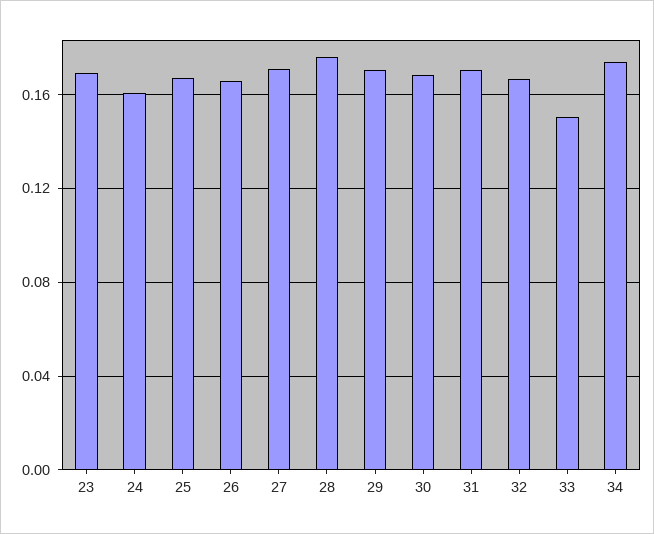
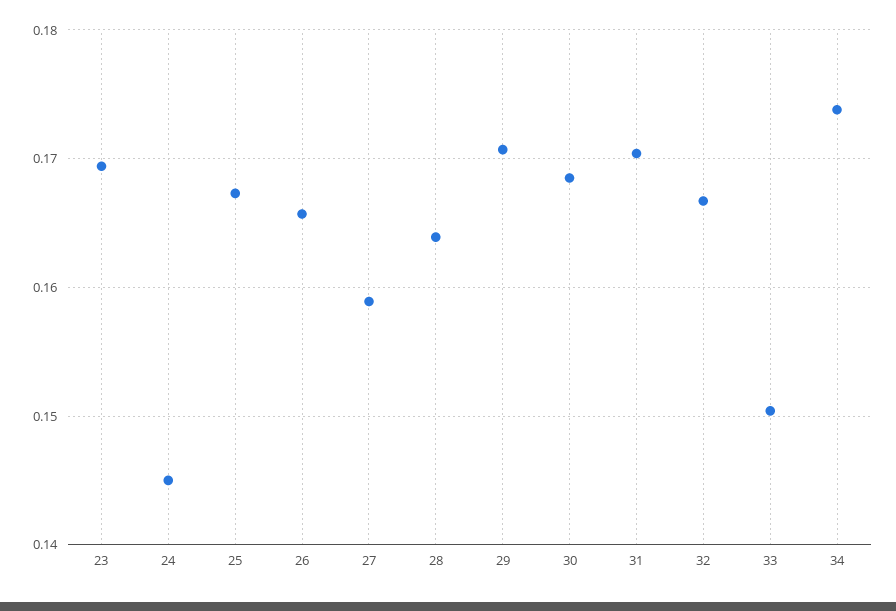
  {
    "23": 0.169,
-   "24": 0.16,
+   "24": 0.145,
    "25": 0.167,
    "26": 0.166,
-   "27": 0.17,
+   "27": 0.159,
-   "28": 0.175,
+   "28": 0.164,
    "29": 0.171,
    "30": 0.169,
    "31": 0.17,
    "32": 0.167,
    "33": 0.15,
    "34": 0.174
  }

